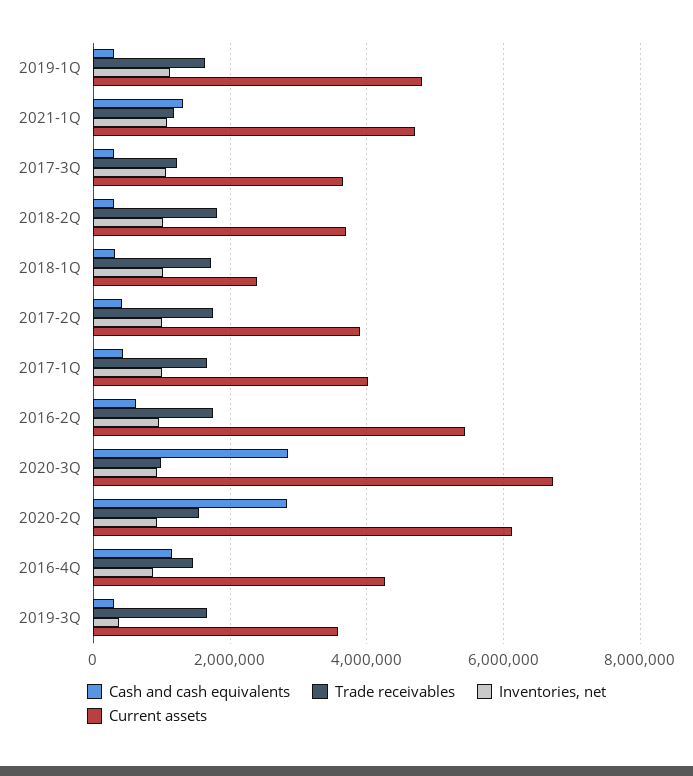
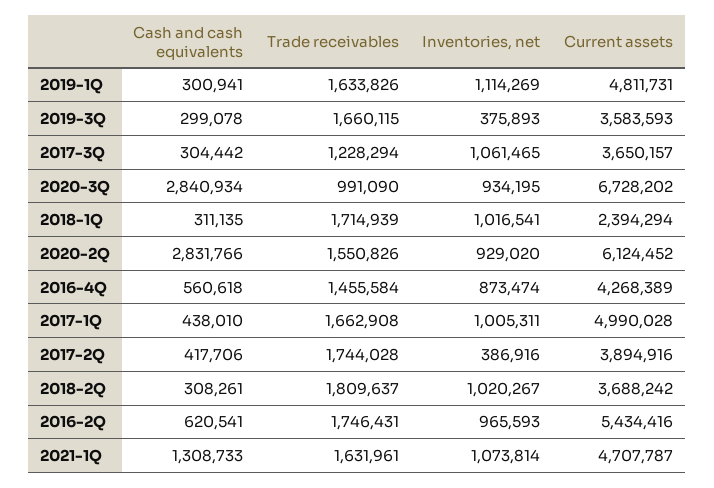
  {
    "Cash and cash equivalents": {
      "2019-1Q": 300941,
      "2021-1Q": 1308733,
      "2017-3Q": 304442,
      "2018-2Q": 308261,
      "2018-1Q": 311135,
      "2017-2Q": 417706,
      "2017-1Q": 438010,
      "2016-2Q": 620541,
      "2020-3Q": 2840934,
      "2020-2Q": 2831766,
-     "2016-4Q": 1200000,
+     "2016-4Q": 560618,
      "2019-3Q": 299078
    },
    "Trade receivables": {
      "2019-1Q": 1633826,
-     "2021-1Q": 1200000,
+     "2021-1Q": 1631961,
      "2017-3Q": 1228294,
      "2018-2Q": 1809637,
      "2018-1Q": 1714939,
      "2017-2Q": 1744028,
      "2017-1Q": 1662908,
      "2016-2Q": 1746431,
      "2020-3Q": 991090,
      "2020-2Q": 1550826,
      "2016-4Q": 1455584,
      "2019-3Q": 1660115
    },
    "Inventories, net": {
      "2019-1Q": 1114269,
      "2021-1Q": 1073814,
      "2017-3Q": 1061465,
      "2018-2Q": 1020267,
      "2018-1Q": 1016541,
-     "2017-2Q": 1000000,
+     "2017-2Q": 386916,
      "2017-1Q": 1005311,
      "2016-2Q": 965593,
      "2020-3Q": 934195,
      "2020-2Q": 929020,
      "2016-4Q": 873474,
      "2019-3Q": 375893
    },
    "Current assets": {
      "2019-1Q": 4811731,
      "2021-1Q": 4707787,
      "2017-3Q": 3650157,
      "2018-2Q": 3688242,
      "2018-1Q": 2394294,
      "2017-2Q": 3894916,
-     "2017-1Q": 4000000,
+     "2017-1Q": 4990028,
      "2016-2Q": 5434416,
      "2020-3Q": 6728202,
      "2020-2Q": 6124452,
      "2016-4Q": 4268389,
      "2019-3Q": 3583593
    }
  }

